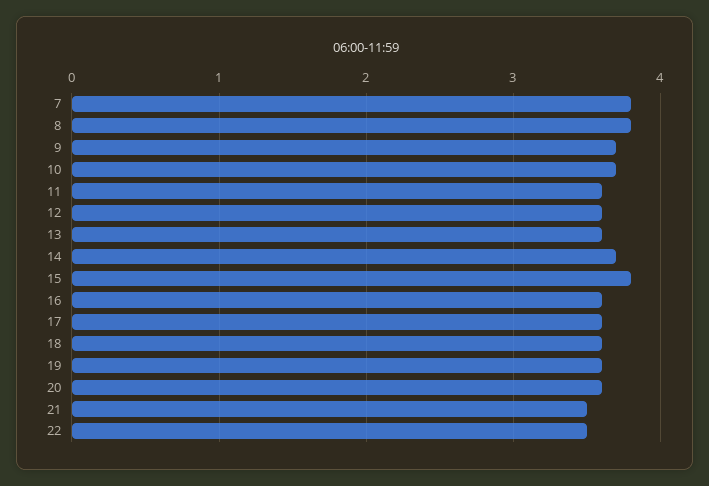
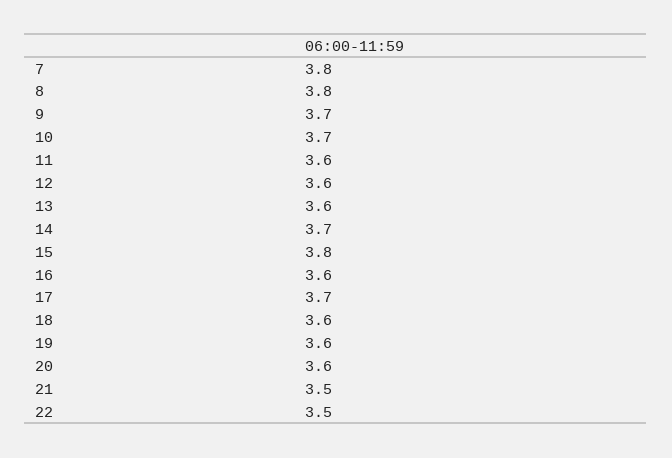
  {
    "7": 3.8,
    "8": 3.8,
    "9": 3.7,
    "10": 3.7,
    "11": 3.6,
    "12": 3.6,
    "13": 3.6,
    "14": 3.7,
    "15": 3.8,
    "16": 3.6,
-   "17": 3.6,
+   "17": 3.7,
    "18": 3.6,
    "19": 3.6,
    "20": 3.6,
    "21": 3.5,
    "22": 3.5
  }

